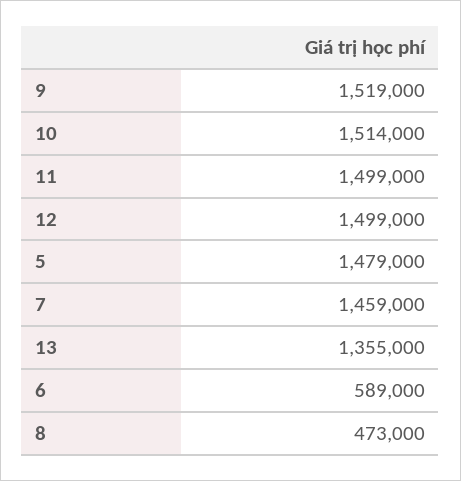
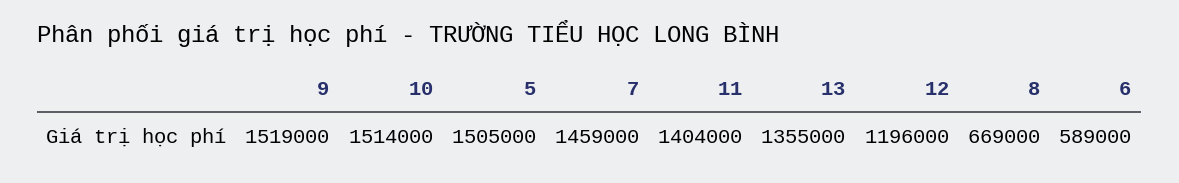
  {
    "9": 1519000,
    "10": 1514000,
-   "11": 1499000,
+   "11": 1404000,
-   "12": 1499000,
+   "12": 1196000,
-   "5": 1479000,
+   "5": 1505000,
    "7": 1459000,
    "13": 1355000,
    "6": 589000,
-   "8": 473000
+   "8": 669000
  }

